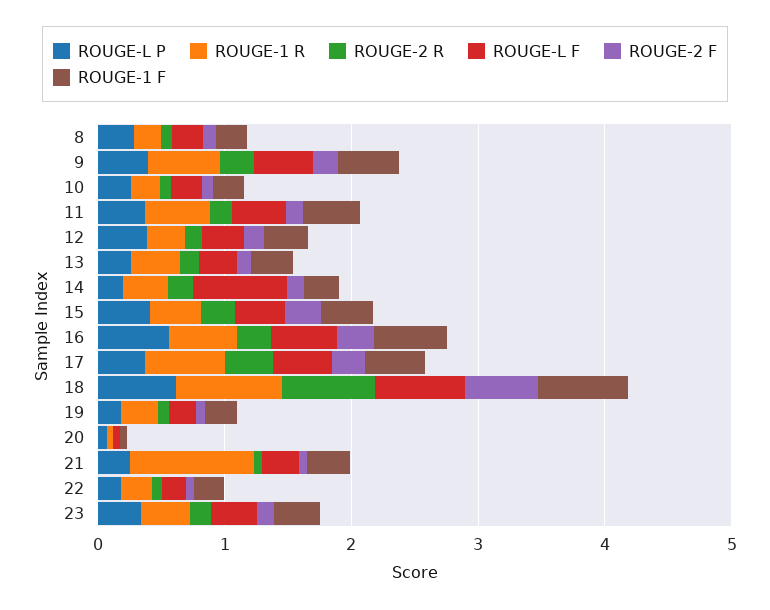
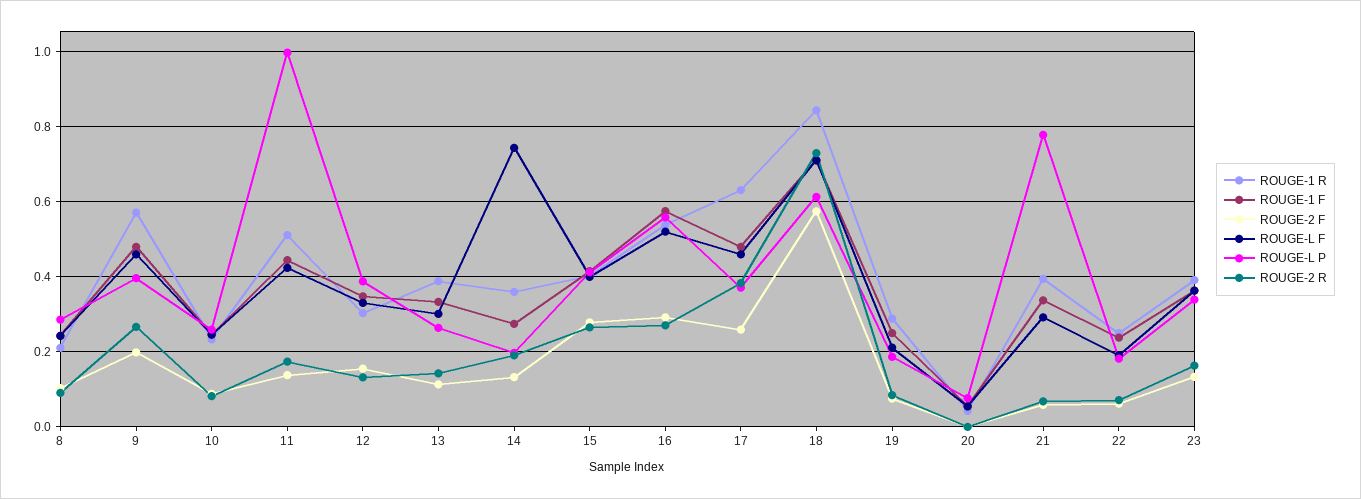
  {
    "ROUGE-L P": {
      "8": 0.28,
      "9": 0.4,
      "10": 0.26,
-     "11": 0.4,
+     "11": 1,
      "12": 0.38,
      "13": 0.26,
      "14": 0.2,
      "15": 0.42,
      "16": 0.56,
      "17": 0.38,
      "18": 0.62,
      "19": 0.18,
      "20": 0.08,
-     "21": 0.2,
+     "21": 0.78,
      "22": 0.18,
      "23": 0.34
    },
    "ROUGE-1 R": {
      "8": 0.22,
      "9": 0.58,
      "10": 0.24,
      "11": 0.52,
      "12": 0.3,
      "13": 0.38,
      "14": 0.36,
      "15": 0.4,
      "16": 0.54,
      "17": 0.64,
      "18": 0.84,
      "19": 0.28,
      "20": 0.04,
-     "21": 1,
+     "21": 0.4,
      "22": 0.26,
      "23": 0.4
    },
    "ROUGE-2 R": {
      "8": 0.1,
      "9": 0.26,
      "10": 0.08,
      "11": 0.18,
      "12": 0.14,
      "13": 0.14,
      "14": 0.2,
      "15": 0.26,
      "16": 0.28,
      "17": 0.38,
      "18": 0.72,
      "19": 0.08,
      "20": 0,
      "21": 0.06,
      "22": 0.08,
      "23": 0.16
    },
    "ROUGE-L F": {
      "8": 0.24,
      "9": 0.46,
      "10": 0.24,
      "11": 0.42,
      "12": 0.34,
      "13": 0.3,
      "14": 0.74,
      "15": 0.4,
      "16": 0.52,
      "17": 0.46,
      "18": 0.72,
      "19": 0.22,
      "20": 0.06,
      "21": 0.3,
      "22": 0.2,
      "23": 0.36
    },
    "ROUGE-2 F": {
      "8": 0.1,
      "9": 0.2,
      "10": 0.08,
      "11": 0.14,
      "12": 0.16,
      "13": 0.12,
      "14": 0.14,
      "15": 0.28,
      "16": 0.3,
      "17": 0.26,
      "18": 0.58,
      "19": 0.08,
      "20": 0,
      "21": 0.06,
      "22": 0.06,
      "23": 0.14
    },
    "ROUGE-1 F": {
      "8": 0.24,
      "9": 0.48,
      "10": 0.24,
      "11": 0.44,
      "12": 0.34,
      "13": 0.34,
      "14": 0.28,
      "15": 0.42,
      "16": 0.58,
      "17": 0.48,
      "18": 0.72,
      "19": 0.26,
      "20": 0.06,
      "21": 0.34,
      "22": 0.24,
      "23": 0.36
    }
  }

